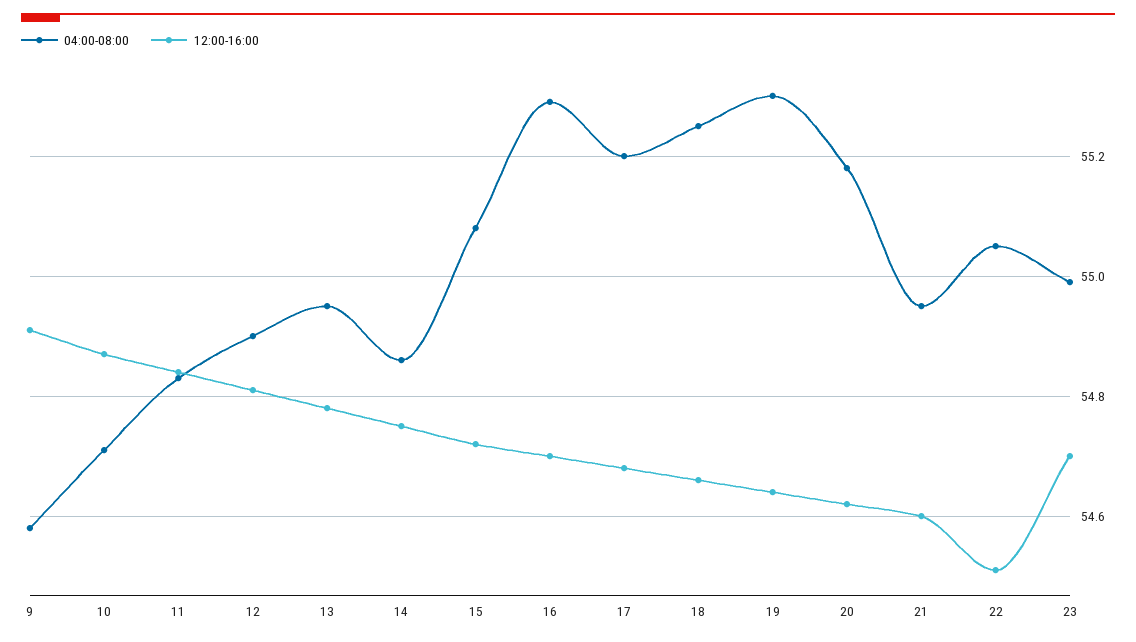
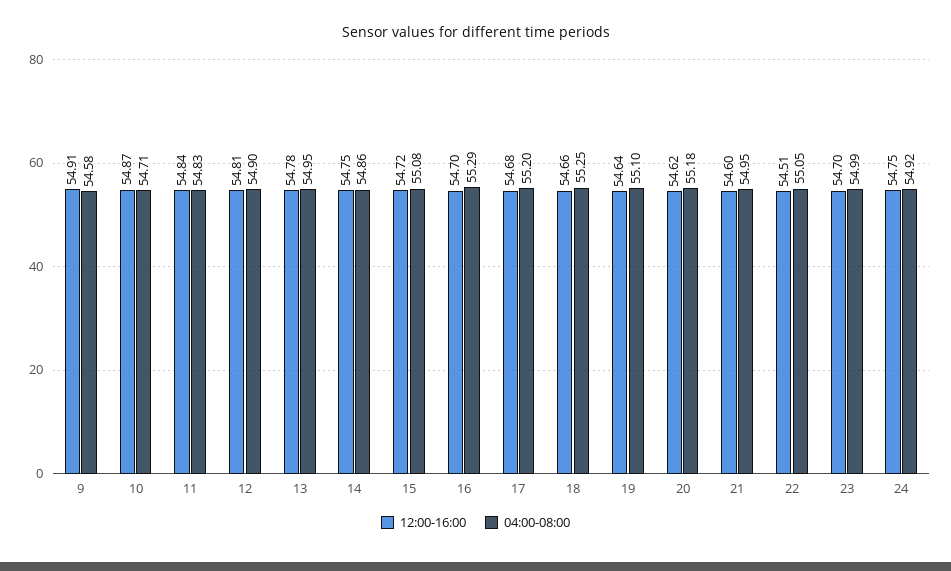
  {
    "04:00-08:00": {
      "9": 54.58,
      "10": 54.71,
      "11": 54.83,
      "12": 54.9,
      "13": 54.95,
      "14": 54.86,
      "15": 55.08,
      "16": 55.29,
      "17": 55.2,
      "18": 55.25,
-     "19": 55.3,
+     "19": 55.1,
      "20": 55.18,
      "21": 54.95,
      "22": 55.05,
-     "23": 54.99
+     "23": 54.99,
+     "24": 54.92
    },
    "12:00-16:00": {
      "9": 54.91,
      "10": 54.87,
      "11": 54.84,
      "12": 54.81,
      "13": 54.78,
      "14": 54.75,
      "15": 54.72,
      "16": 54.7,
      "17": 54.68,
      "18": 54.66,
      "19": 54.64,
      "20": 54.62,
      "21": 54.6,
      "22": 54.51,
-     "23": 54.7
+     "23": 54.7,
+     "24": 54.75
    }
  }

